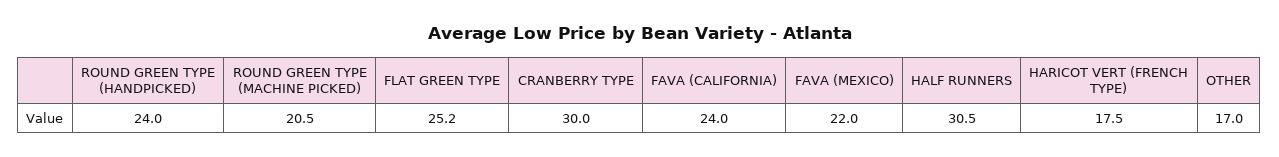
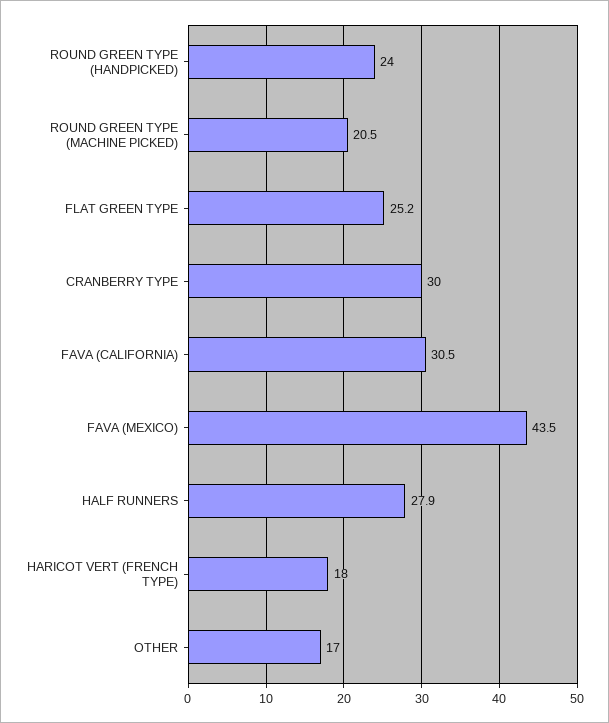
  {
    "ROUND GREEN TYPE (HANDPICKED)": 24,
    "ROUND GREEN TYPE (MACHINE PICKED)": 20.5,
    "FLAT GREEN TYPE": 25.2,
    "CRANBERRY TYPE": 30,
-   "FAVA (CALIFORNIA)": 24,
+   "FAVA (CALIFORNIA)": 30.5,
-   "FAVA (MEXICO)": 22,
+   "FAVA (MEXICO)": 43.5,
-   "HALF RUNNERS": 30.5,
+   "HALF RUNNERS": 27.9,
-   "HARICOT VERT (FRENCH TYPE)": 17.5,
+   "HARICOT VERT (FRENCH TYPE)": 18,
    "OTHER": 17
  }

